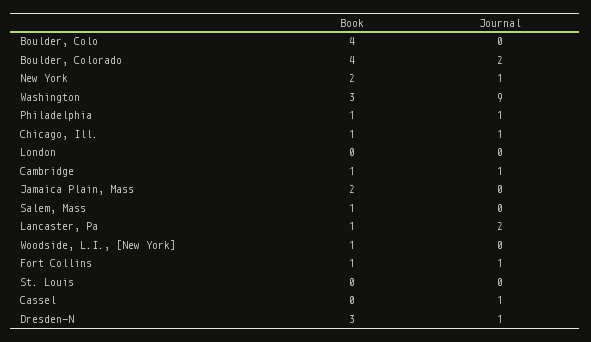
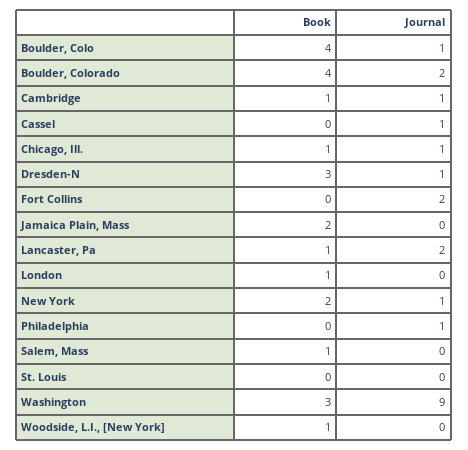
  {
    "Book": {
      "Boulder, Colo": 4,
      "Boulder, Colorado": 4,
      "New York": 2,
      "Washington": 3,
-     "Philadelphia": 1,
+     "Philadelphia": 0,
      "Chicago, Ill.": 1,
-     "London": 0,
+     "London": 1,
      "Cambridge": 1,
      "Jamaica Plain, Mass": 2,
      "Salem, Mass": 1,
      "Lancaster, Pa": 1,
      "Woodside, L.I., [New York]": 1,
-     "Fort Collins": 1,
+     "Fort Collins": 0,
      "St. Louis": 0,
      "Cassel": 0,
      "Dresden-N": 3
    },
    "Journal": {
-     "Boulder, Colo": 0,
+     "Boulder, Colo": 1,
      "Boulder, Colorado": 2,
      "New York": 1,
      "Washington": 9,
      "Philadelphia": 1,
      "Chicago, Ill.": 1,
      "London": 0,
      "Cambridge": 1,
      "Jamaica Plain, Mass": 0,
      "Salem, Mass": 0,
      "Lancaster, Pa": 2,
      "Woodside, L.I., [New York]": 0,
-     "Fort Collins": 1,
+     "Fort Collins": 2,
      "St. Louis": 0,
      "Cassel": 1,
      "Dresden-N": 1
    }
  }

